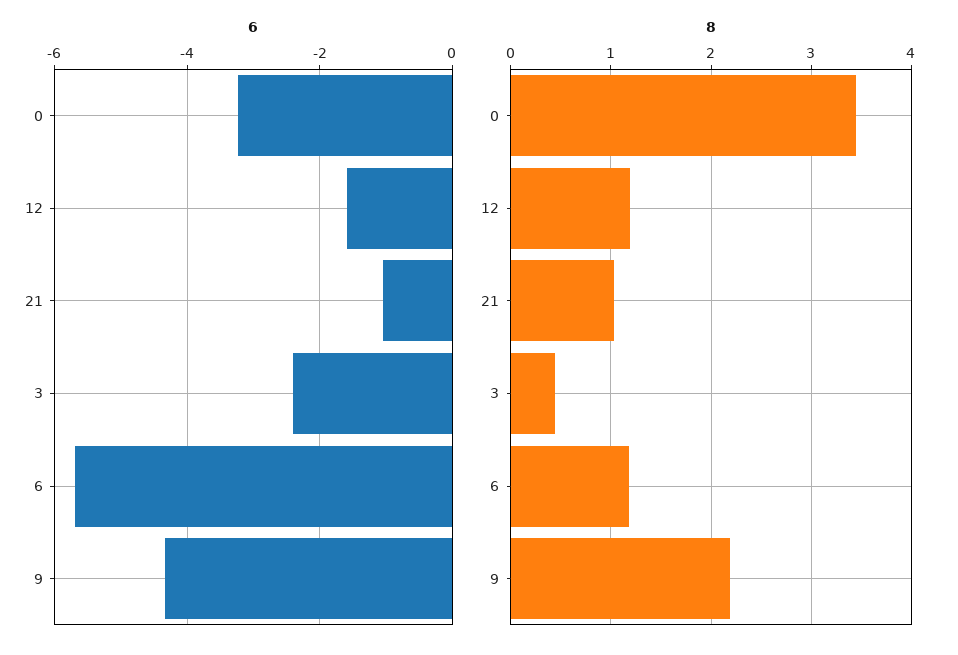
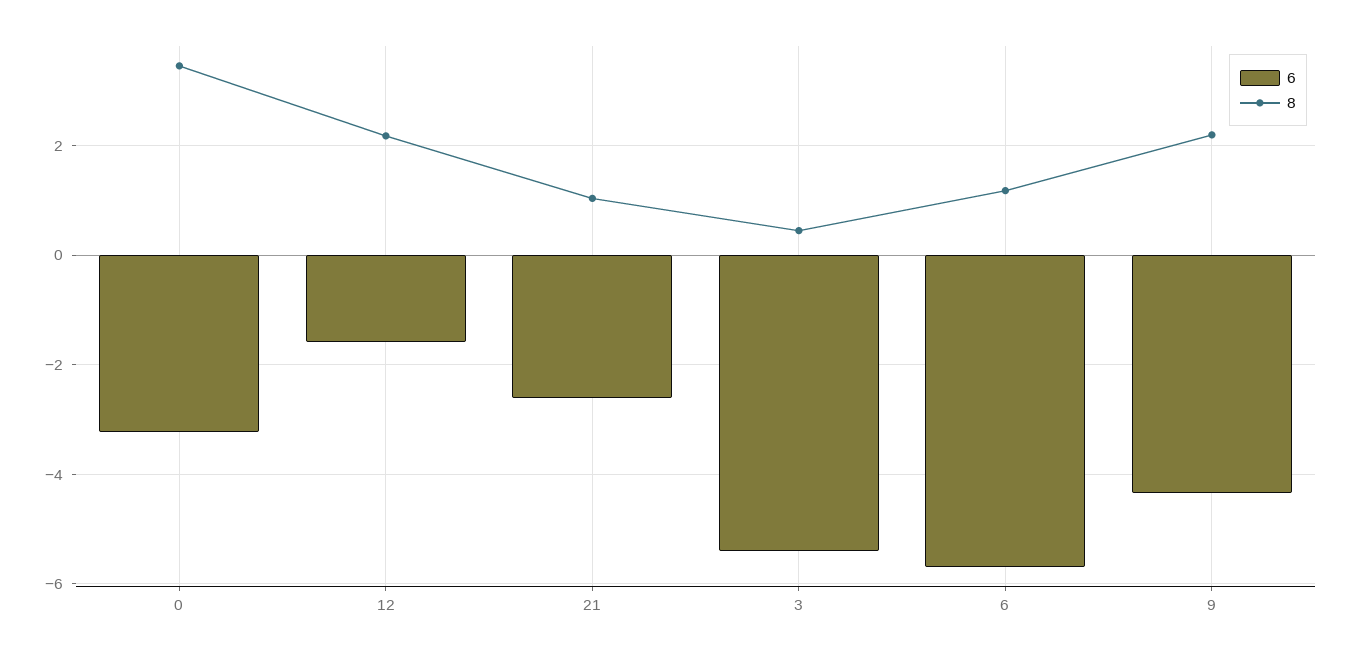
  {
    "6": {
      "0": -3.2,
      "12": -1.6,
-     "21": -1,
+     "21": -2.6,
-     "3": -2.4,
+     "3": -5.4,
      "6": -5.6,
      "9": -4.4
    },
    "8": {
      "0": 3.5,
-     "12": 1.2,
+     "12": 2.2,
      "21": 1,
      "3": 0.4,
      "6": 1.2,
      "9": 2.2
    }
  }

